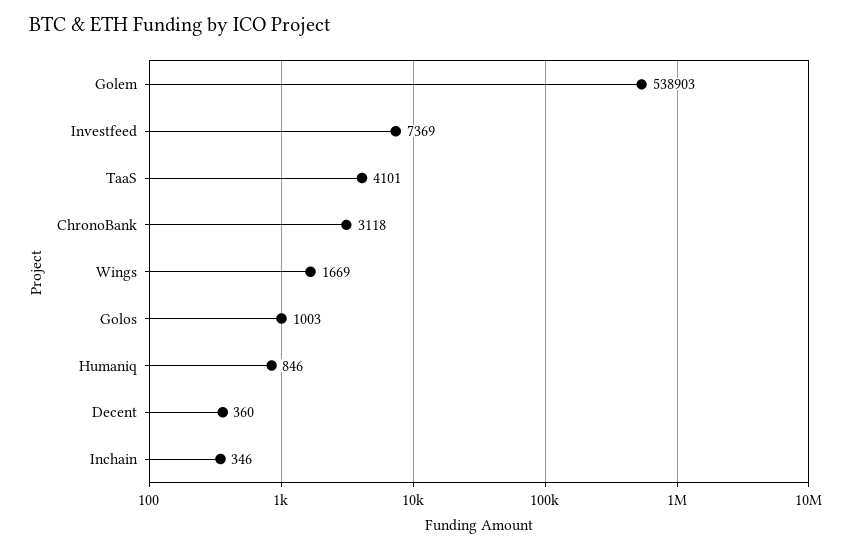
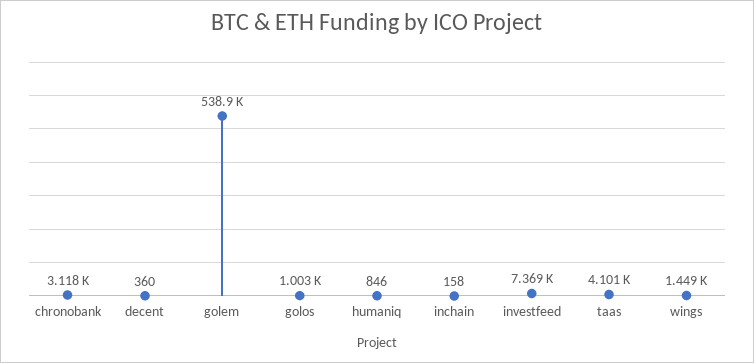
  {
    "Golem": 538903,
    "Investfeed": 7369,
    "TaaS": 4101,
    "ChronoBank": 3118,
-   "Wings": 1669,
+   "Wings": 1449,
    "Golos": 1003,
    "Humaniq": 846,
    "Decent": 360,
-   "Inchain": 346
+   "Inchain": 158
  }

